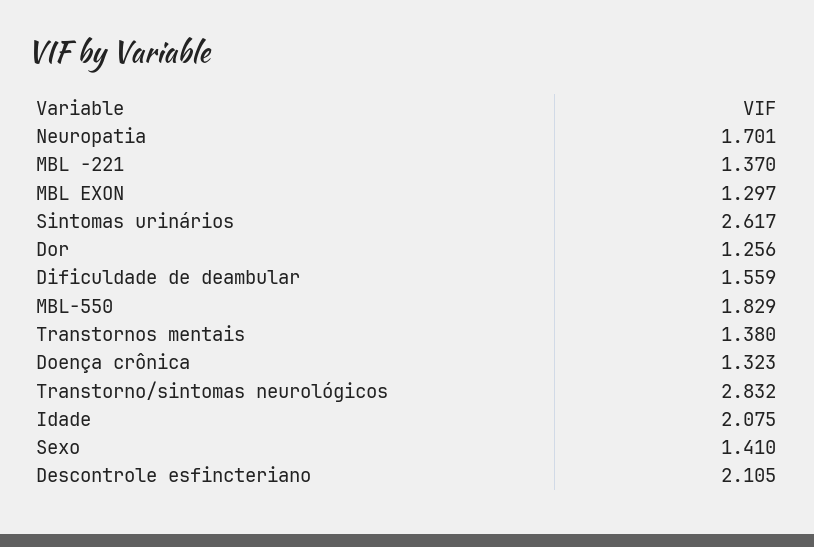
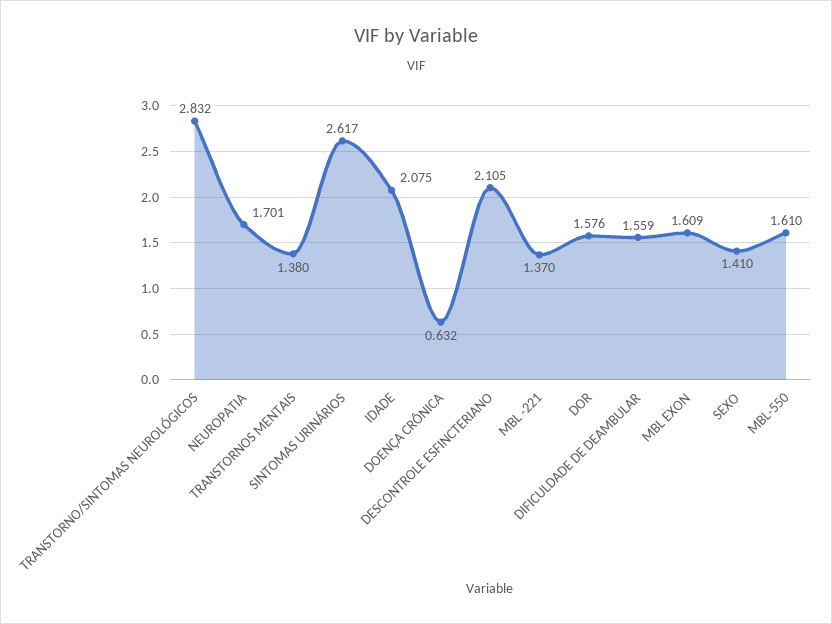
  {
    "Neuropatia": 1.701,
    "MBL -221": 1.37,
-   "MBL EXON": 1.297,
+   "MBL EXON": 1.609,
    "Sintomas urinários": 2.617,
-   "Dor": 1.256,
+   "Dor": 1.576,
    "Dificuldade de deambular": 1.559,
-   "MBL-550": 1.829,
+   "MBL-550": 1.61,
    "Transtornos mentais": 1.38,
-   "Doença crônica": 1.323,
+   "Doença crônica": 0.632,
    "Transtorno/sintomas neurológicos": 2.832,
    "Idade": 2.075,
    "Sexo": 1.41,
    "Descontrole esfincteriano": 2.105
  }

